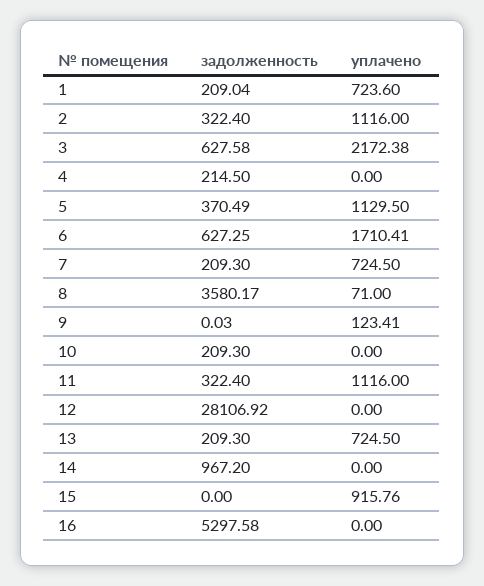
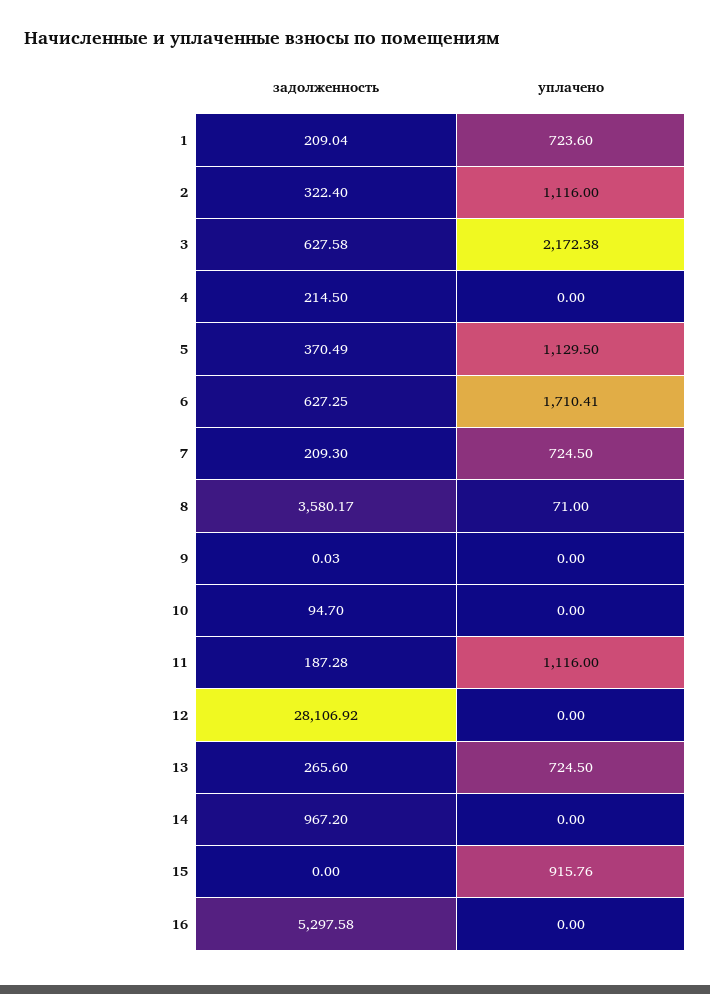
  {
    "задолженность": {
      "1": 209.04,
      "2": 322.4,
      "3": 627.58,
      "4": 214.5,
      "5": 370.49,
      "6": 627.25,
      "7": 209.3,
      "8": 3580.17,
      "9": 0.03,
-     "10": 209.3,
+     "10": 94.7,
-     "11": 322.4,
+     "11": 187.28,
      "12": 28106.92,
-     "13": 209.3,
+     "13": 265.6,
      "14": 967.2,
      "15": 0,
      "16": 5297.58
    },
    "уплачено": {
      "1": 723.6,
      "2": 1116,
      "3": 2172.38,
      "4": 0,
      "5": 1129.5,
      "6": 1710.41,
      "7": 724.5,
      "8": 71,
-     "9": 123.41,
+     "9": 0,
      "10": 0,
      "11": 1116,
      "12": 0,
      "13": 724.5,
      "14": 0,
      "15": 915.76,
      "16": 0
    }
  }

